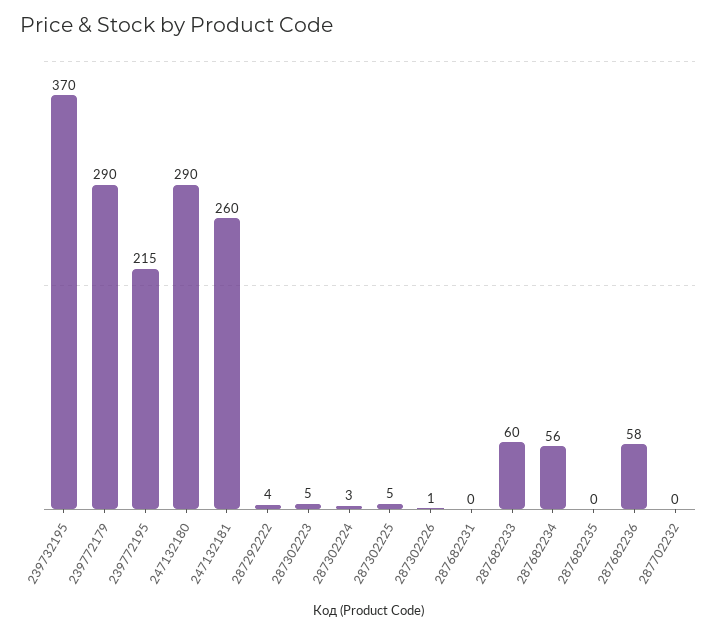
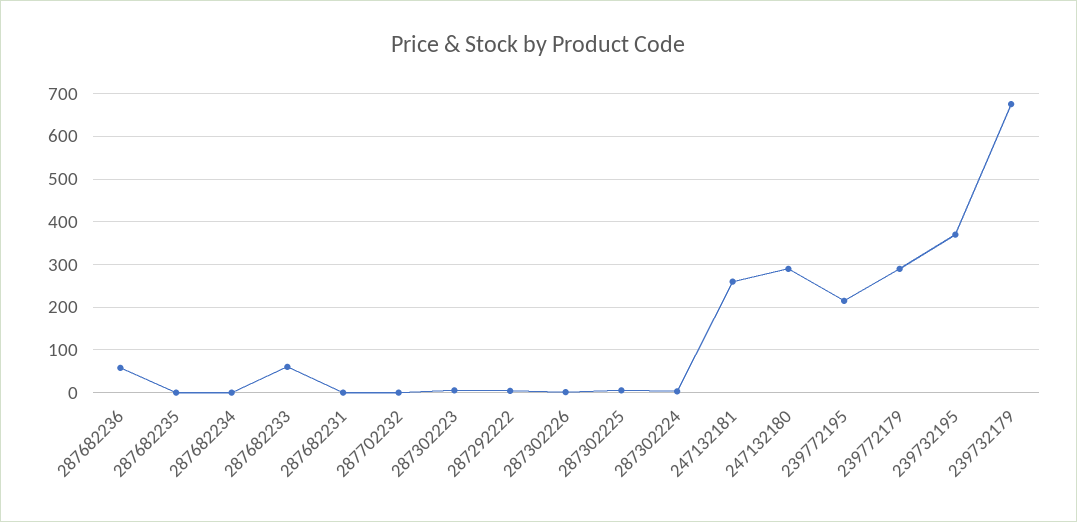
  {
    "239732195": 370,
    "239772179": 290,
    "239772195": 215,
    "247132180": 290,
    "247132181": 260,
    "287292222": 4,
    "287302223": 5,
    "287302224": 3,
    "287302225": 5,
    "287302226": 1,
    "287682231": 0,
    "287682233": 60,
-   "287682234": 56,
+   "287682234": 0,
    "287682235": 0,
    "287682236": 58,
-   "287702232": 0
+   "287702232": 0,
+   "239732179": 680
  }

